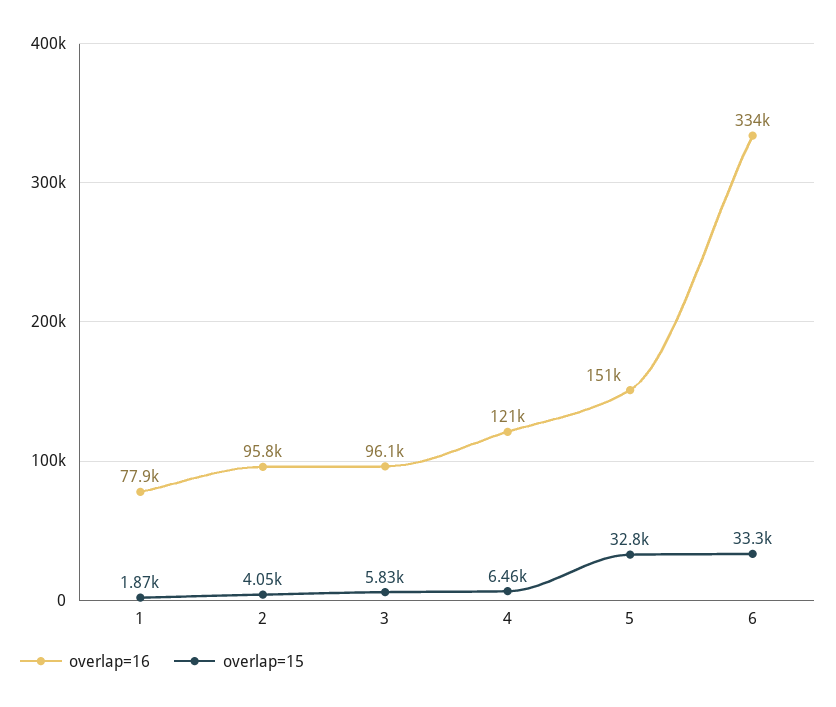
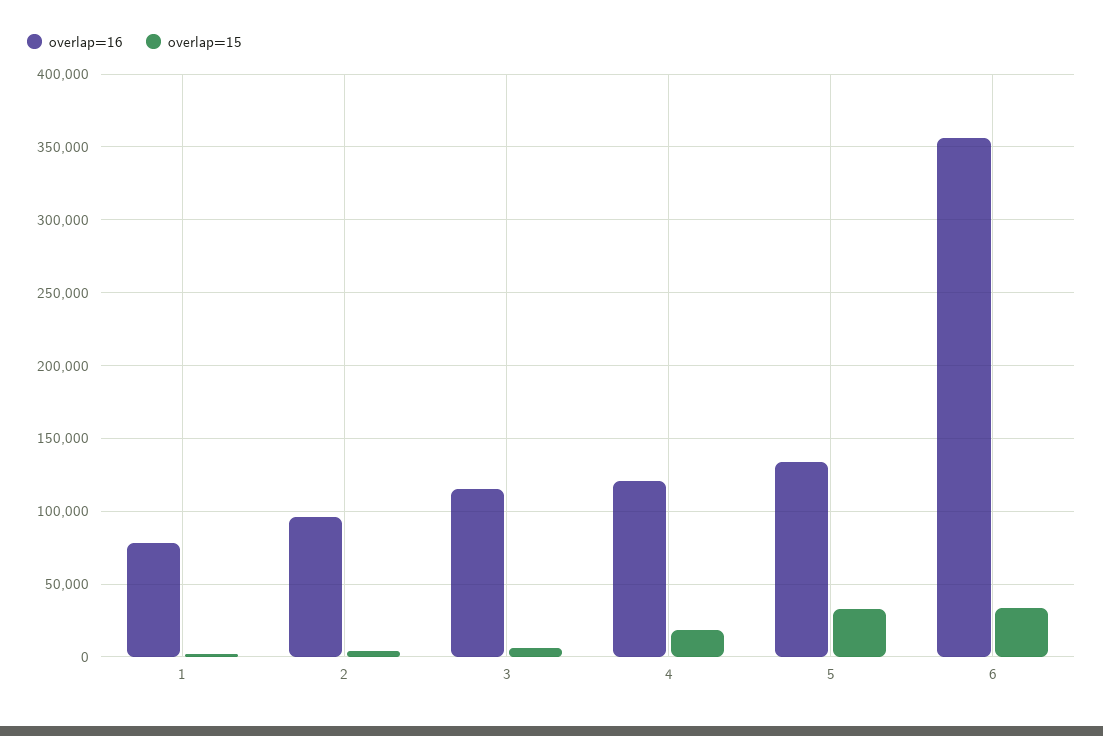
  {
    "overlap=16": {
      "1": 77900,
      "2": 95800,
-     "3": 96100,
+     "3": 115000,
      "4": 121000,
-     "5": 151000,
+     "5": 135000,
-     "6": 334000
+     "6": 355000
    },
    "overlap=15": {
      "1": 1870,
      "2": 4050,
      "3": 5830,
-     "4": 6460,
+     "4": 20000,
      "5": 32800,
      "6": 33300
    }
  }

